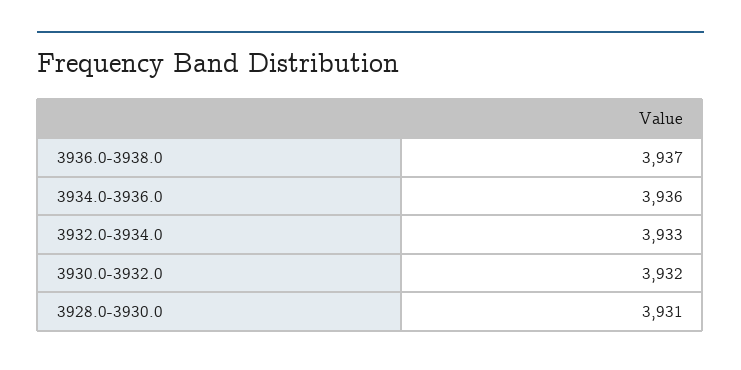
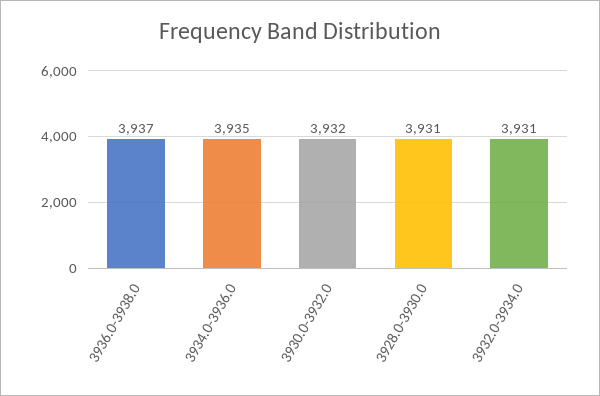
  {
    "3936.0-3938.0": 3937,
-   "3934.0-3936.0": 3936,
+   "3934.0-3936.0": 3935,
-   "3932.0-3934.0": 3933,
+   "3932.0-3934.0": 3931,
    "3930.0-3932.0": 3932,
    "3928.0-3930.0": 3931
  }

